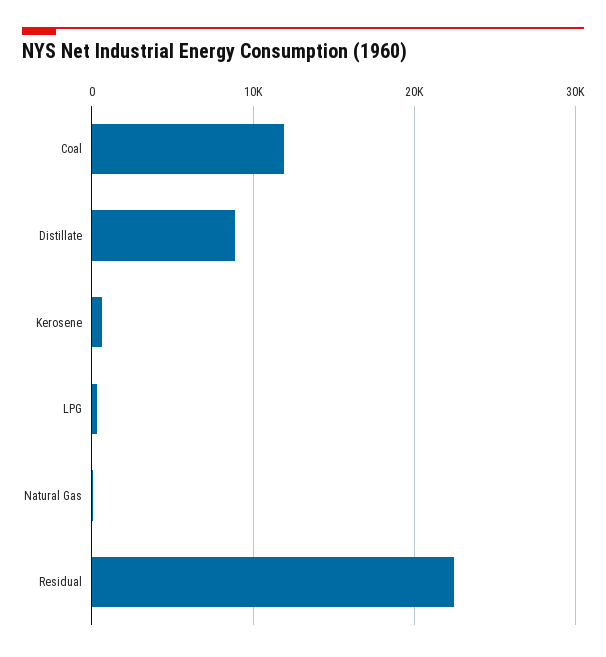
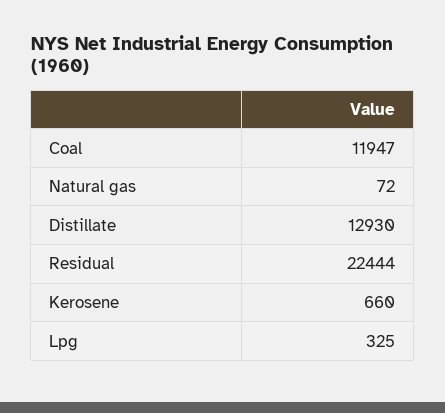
  {
    "Coal": 11947,
-   "Distillate": 9000,
+   "Distillate": 12930,
    "Kerosene": 660,
    "LPG": 325,
    "Natural Gas": 72,
    "Residual": 22444
  }

